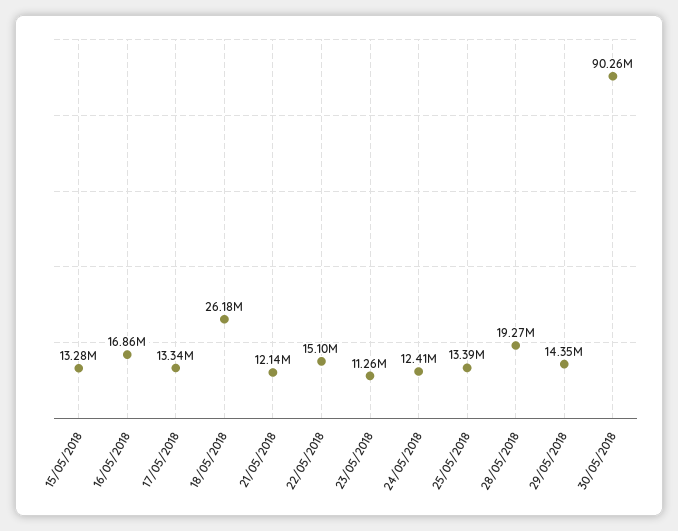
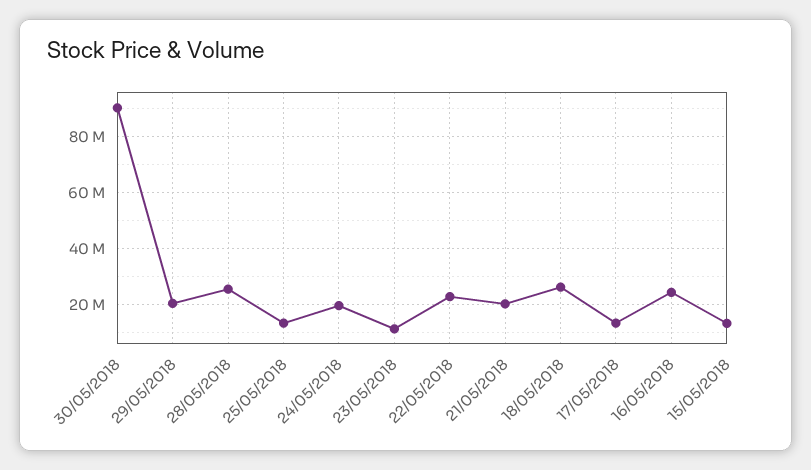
  {
    "15/05/2018": 13280000,
-   "16/05/2018": 16860000,
+   "16/05/2018": 25000000,
    "17/05/2018": 13340000,
    "18/05/2018": 26180000,
-   "21/05/2018": 12140000,
+   "21/05/2018": 20000000,
-   "22/05/2018": 15100000,
+   "22/05/2018": 22500000,
    "23/05/2018": 11260000,
-   "24/05/2018": 12410000,
+   "24/05/2018": 20000000,
    "25/05/2018": 13390000,
-   "28/05/2018": 19270000,
+   "28/05/2018": 25000000,
-   "29/05/2018": 14350000,
+   "29/05/2018": 20000000,
    "30/05/2018": 90260000
  }

